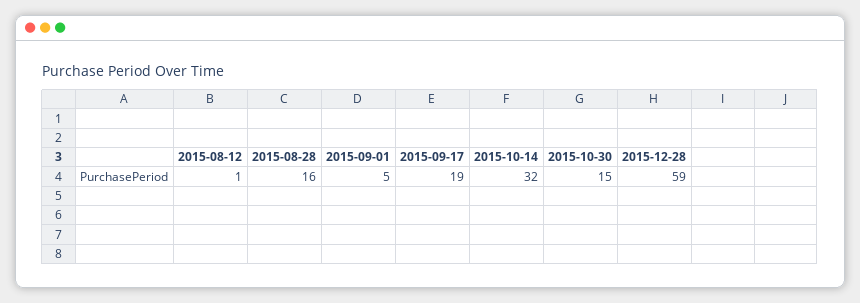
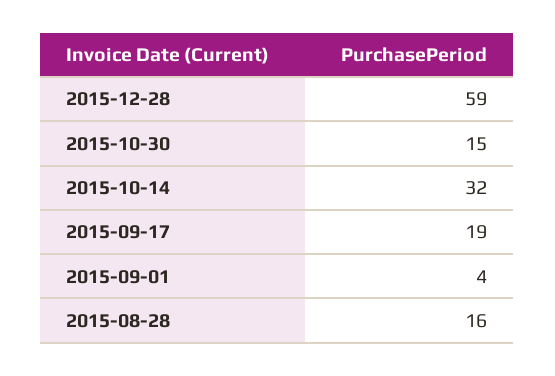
  {
-   "2015-08-12": 1,
    "2015-08-28": 16,
-   "2015-09-01": 5,
+   "2015-09-01": 4,
    "2015-09-17": 19,
    "2015-10-14": 32,
    "2015-10-30": 15,
    "2015-12-28": 59
  }

